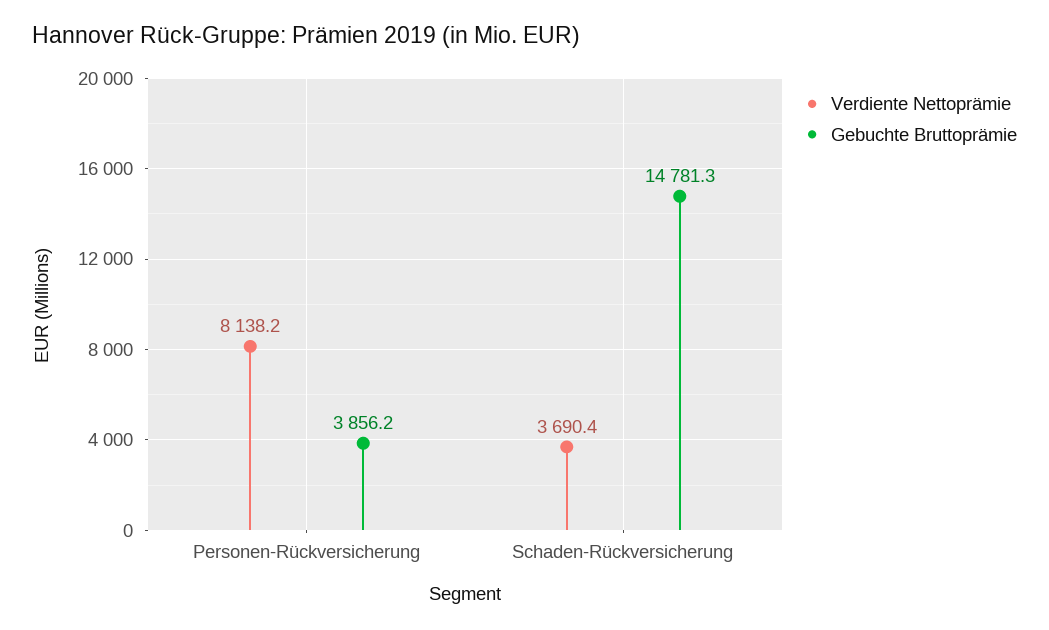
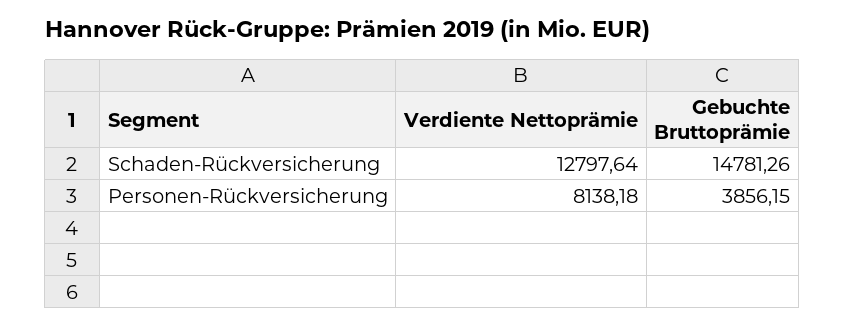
  {
    "Verdiente Nettoprämie": {
      "Personen-Rückversicherung": 8138.18,
-     "Schaden-Rückversicherung": 3690.4
+     "Schaden-Rückversicherung": 12797.64
    },
    "Gebuchte Bruttoprämie": {
      "Personen-Rückversicherung": 3856.15,
      "Schaden-Rückversicherung": 14781.26
    }
  }

